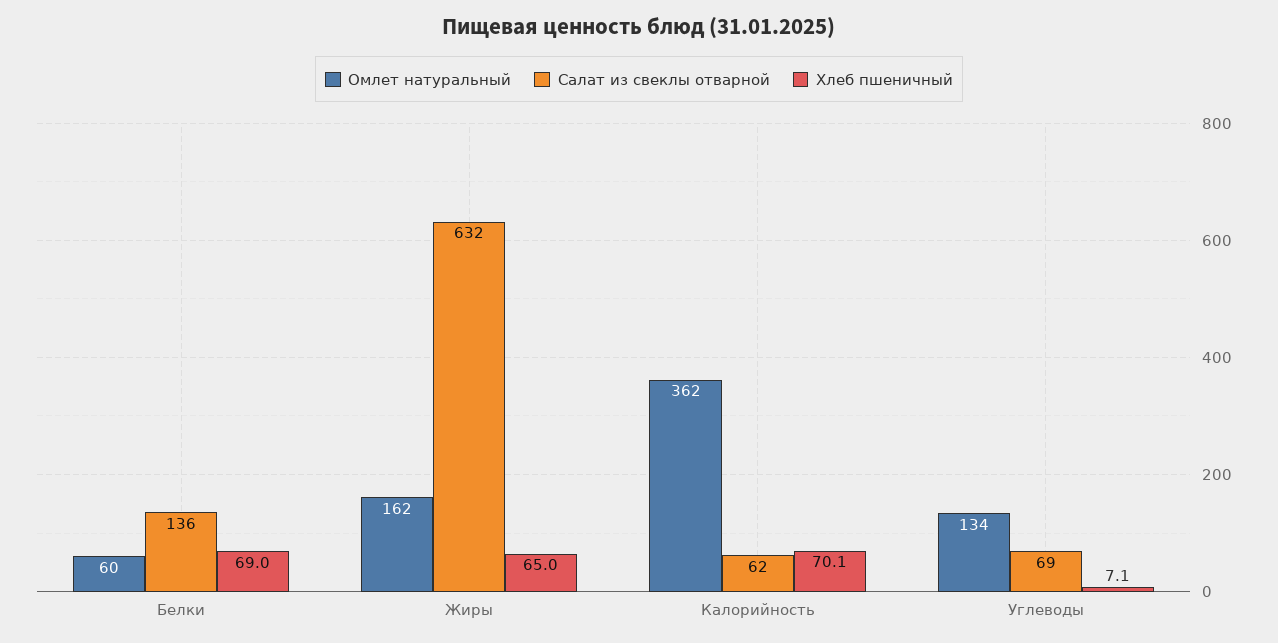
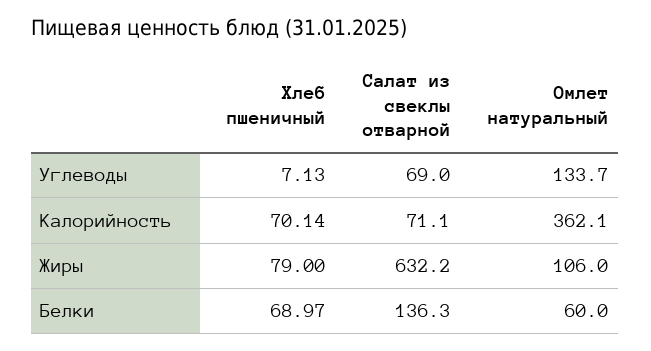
  {
    "Омлет натуральный": {
      "Белки": 60,
-     "Жиры": 162,
+     "Жиры": 106,
      "Калорийность": 362.1,
      "Углеводы": 133.7
    },
    "Салат из свеклы отварной": {
      "Белки": 136.3,
      "Жиры": 632.2,
-     "Калорийность": 62,
+     "Калорийность": 71.1,
      "Углеводы": 69
    },
    "Хлеб пшеничный": {
      "Белки": 68.97,
-     "Жиры": 65,
+     "Жиры": 79,
      "Калорийность": 70.14,
      "Углеводы": 7.13
    }
  }

